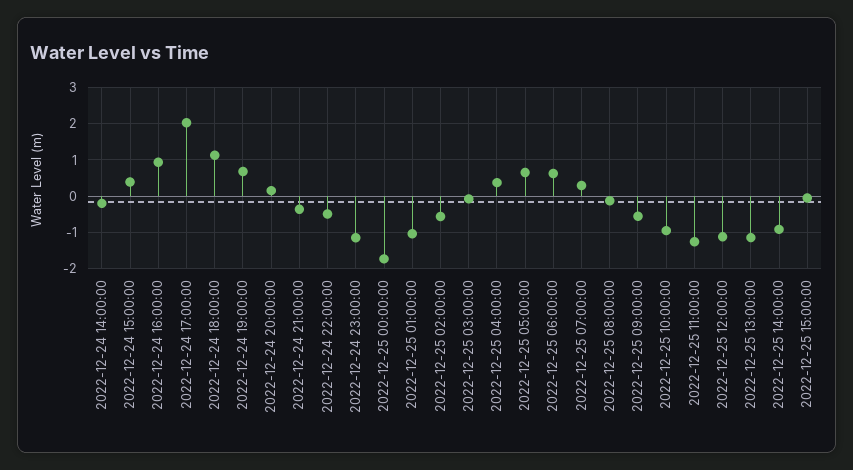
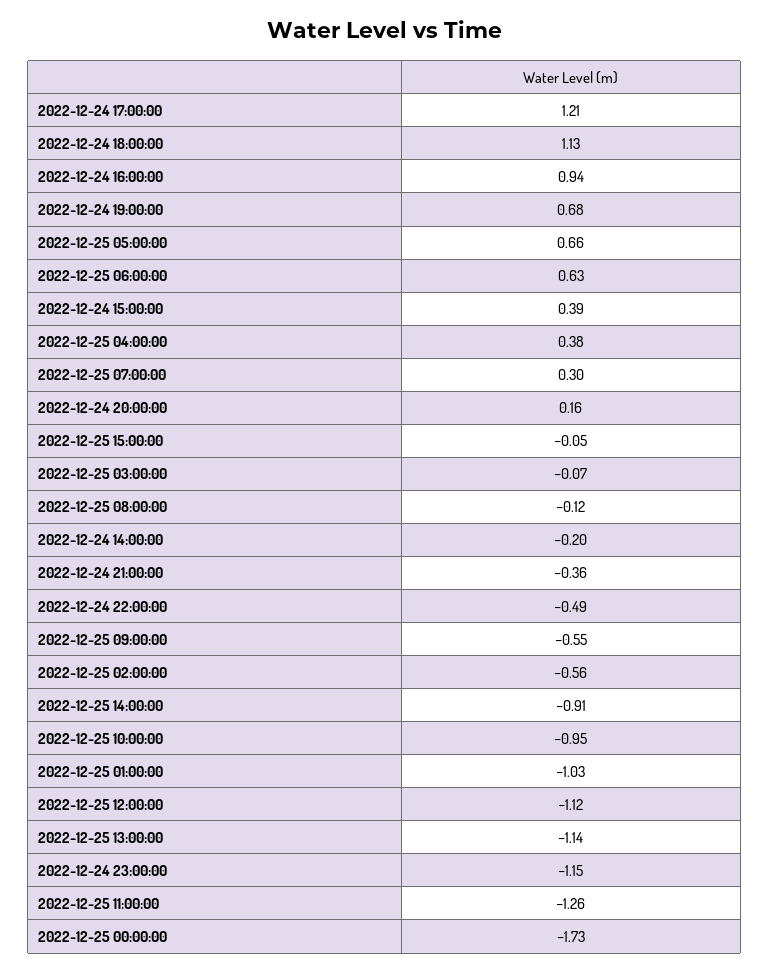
  {
    "2022-12-24 14:00:00": -0.2,
    "2022-12-24 15:00:00": 0.39,
    "2022-12-24 16:00:00": 0.94,
-   "2022-12-24 17:00:00": 2,
+   "2022-12-24 17:00:00": 1.21,
    "2022-12-24 18:00:00": 1.13,
    "2022-12-24 19:00:00": 0.68,
    "2022-12-24 20:00:00": 0.16,
    "2022-12-24 21:00:00": -0.36,
    "2022-12-24 22:00:00": -0.49,
    "2022-12-24 23:00:00": -1.15,
    "2022-12-25 00:00:00": -1.73,
    "2022-12-25 01:00:00": -1.03,
    "2022-12-25 02:00:00": -0.56,
    "2022-12-25 03:00:00": -0.07,
    "2022-12-25 04:00:00": 0.38,
    "2022-12-25 05:00:00": 0.66,
    "2022-12-25 06:00:00": 0.63,
    "2022-12-25 07:00:00": 0.3,
    "2022-12-25 08:00:00": -0.12,
    "2022-12-25 09:00:00": -0.55,
    "2022-12-25 10:00:00": -0.95,
    "2022-12-25 11:00:00": -1.26,
    "2022-12-25 12:00:00": -1.12,
    "2022-12-25 13:00:00": -1.14,
    "2022-12-25 14:00:00": -0.91,
    "2022-12-25 15:00:00": -0.05
  }

